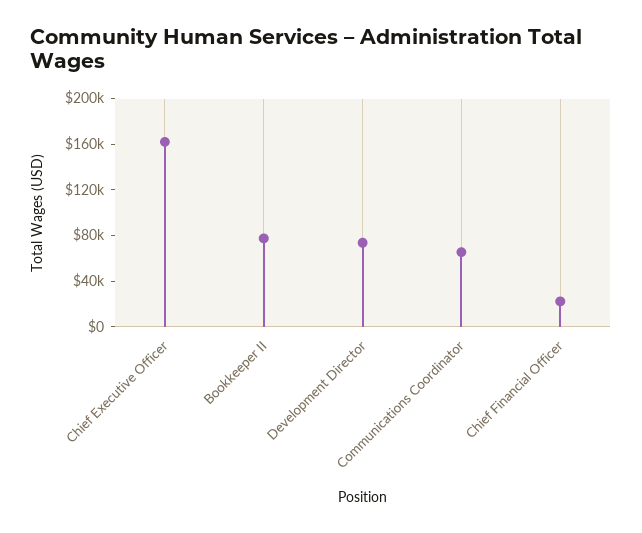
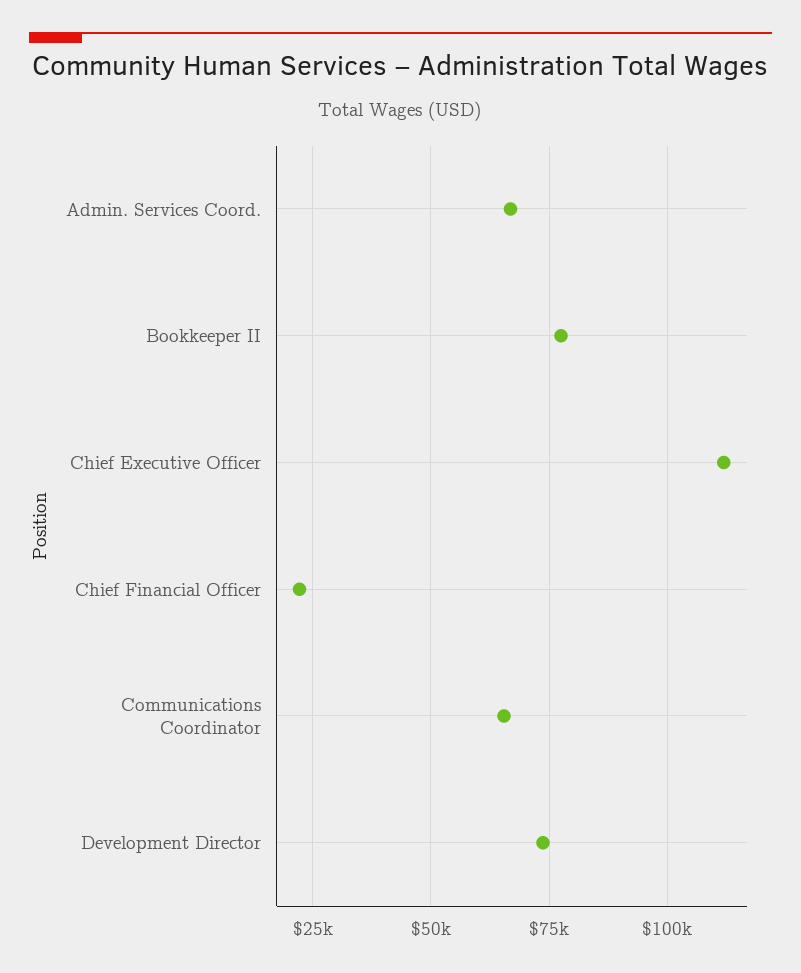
  {
-   "Chief Executive Officer": 160000,
+   "Chief Executive Officer": 112500,
    "Bookkeeper II": 77500,
    "Development Director": 72500,
    "Communications Coordinator": 65000,
-   "Chief Financial Officer": 22500
+   "Chief Financial Officer": 22500,
+   "Admin. Services Coord.": 67500
  }

